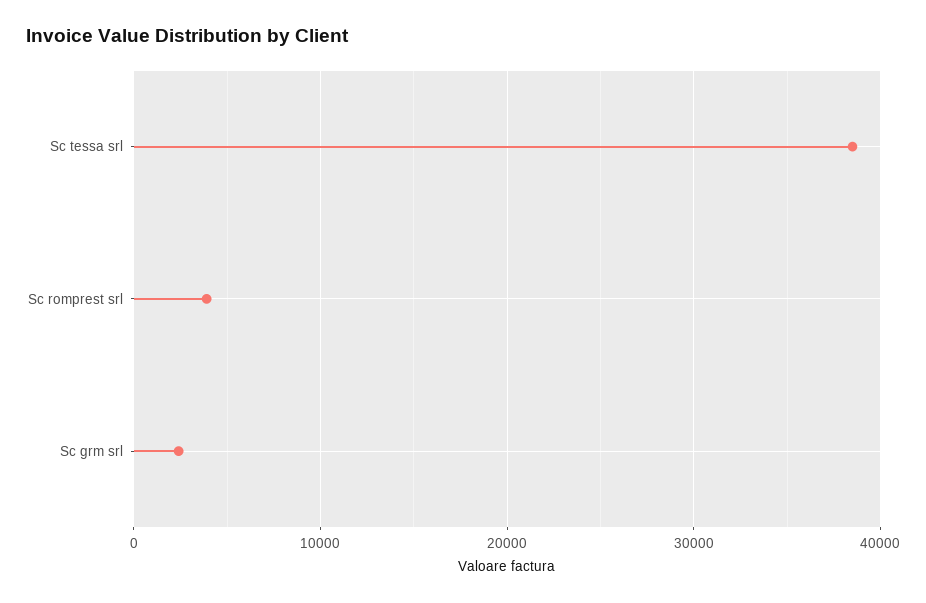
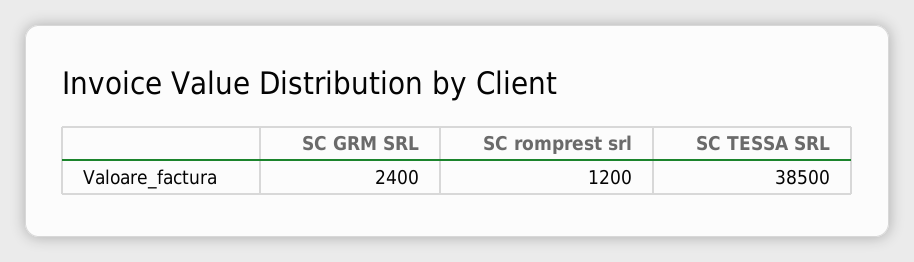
  {
    "Sc tessa srl": 38500,
-   "Sc romprest srl": 4000,
+   "Sc romprest srl": 1200,
    "Sc grm srl": 2400
  }

